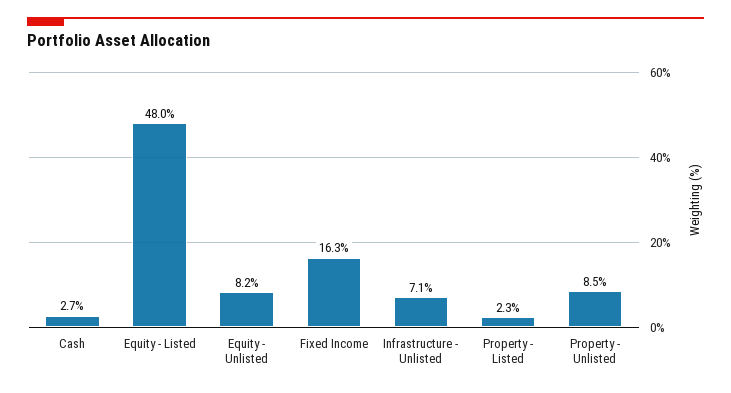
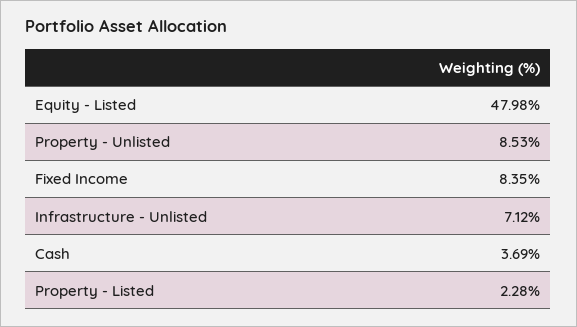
  {
-   "Cash": 2.7,
+   "Cash": 3.69,
    "Equity - Listed": 47.98,
-   "Equity - Unlisted": 8.2,
-   "Fixed Income": 16.3,
+   "Fixed Income": 8.35,
    "Infrastructure - Unlisted": 7.12,
    "Property - Listed": 2.28,
    "Property - Unlisted": 8.53
  }

